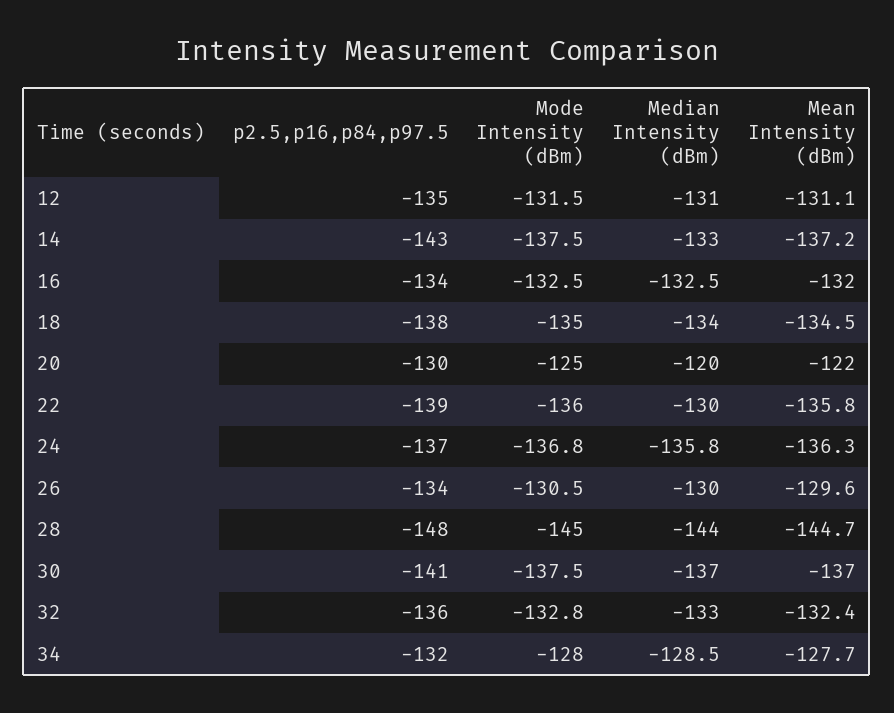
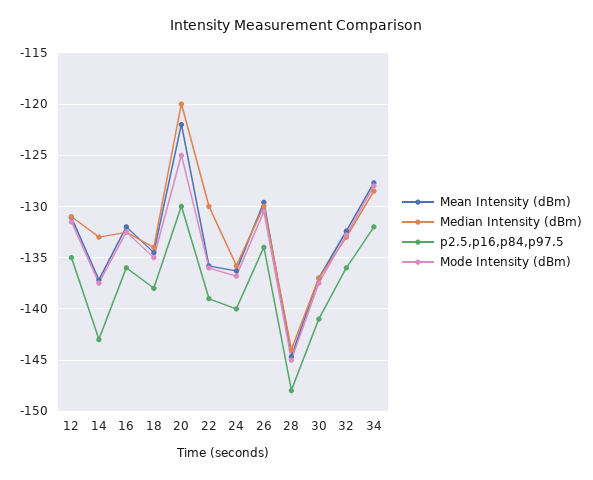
  {
    "p2.5,p16,p84,p97.5": {
      "12": -135,
      "14": -143,
-     "16": -134,
+     "16": -136,
      "18": -138,
      "20": -130,
      "22": -139,
-     "24": -137,
+     "24": -140,
      "26": -134,
      "28": -148,
      "30": -141,
      "32": -136,
      "34": -132
    },
    "Mode Intensity (dBm)": {
      "12": -131.5,
      "14": -137.5,
      "16": -132.5,
      "18": -135,
      "20": -125,
      "22": -136,
      "24": -136.8,
      "26": -130.5,
      "28": -145,
      "30": -137.5,
      "32": -132.8,
      "34": -128
    },
    "Median Intensity (dBm)": {
      "12": -131,
      "14": -133,
      "16": -132.5,
      "18": -134,
      "20": -120,
      "22": -130,
      "24": -135.8,
      "26": -130,
      "28": -144,
      "30": -137,
      "32": -133,
      "34": -128.5
    },
    "Mean Intensity (dBm)": {
      "12": -131.1,
      "14": -137.2,
      "16": -132,
      "18": -134.5,
      "20": -122,
      "22": -135.8,
      "24": -136.3,
      "26": -129.6,
      "28": -144.7,
      "30": -137,
      "32": -132.4,
      "34": -127.7
    }
  }

